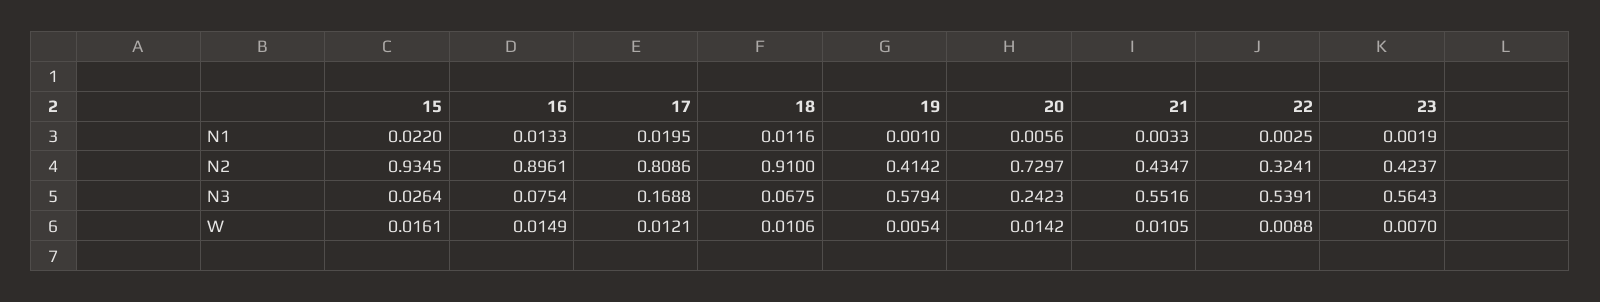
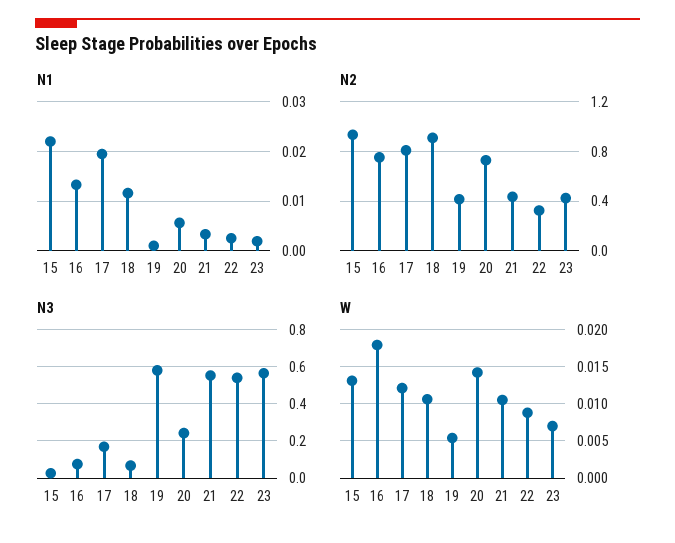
  {
    "N1": {
      "15": 0.022,
      "16": 0.0133,
      "17": 0.0195,
      "18": 0.0116,
      "19": 0.001,
      "20": 0.0056,
      "21": 0.0033,
      "22": 0.0025,
      "23": 0.0019
    },
    "N2": {
      "15": 0.9345,
-     "16": 0.8961,
+     "16": 0.75,
      "17": 0.8086,
      "18": 0.91,
      "19": 0.4142,
      "20": 0.7297,
      "21": 0.4347,
      "22": 0.3241,
      "23": 0.4237
    },
    "N3": {
      "15": 0.0264,
      "16": 0.0754,
      "17": 0.1688,
      "18": 0.0675,
      "19": 0.5794,
      "20": 0.2423,
      "21": 0.5516,
      "22": 0.5391,
      "23": 0.5643
    },
    "W": {
-     "15": 0.0161,
+     "15": 0.013,
-     "16": 0.0149,
+     "16": 0.018,
      "17": 0.0121,
      "18": 0.0106,
      "19": 0.0054,
      "20": 0.0142,
      "21": 0.0105,
      "22": 0.0088,
      "23": 0.007
    }
  }

